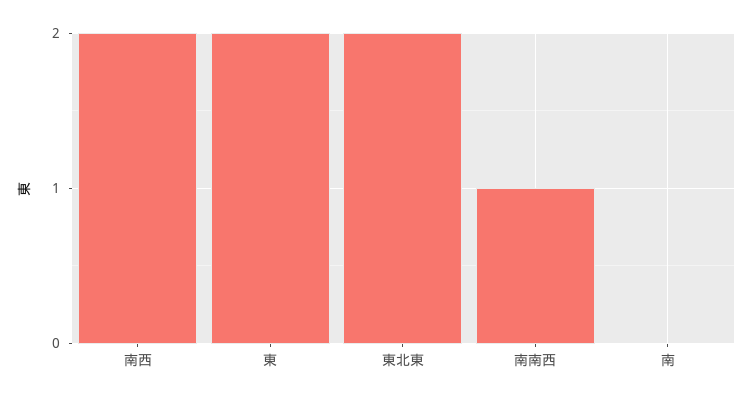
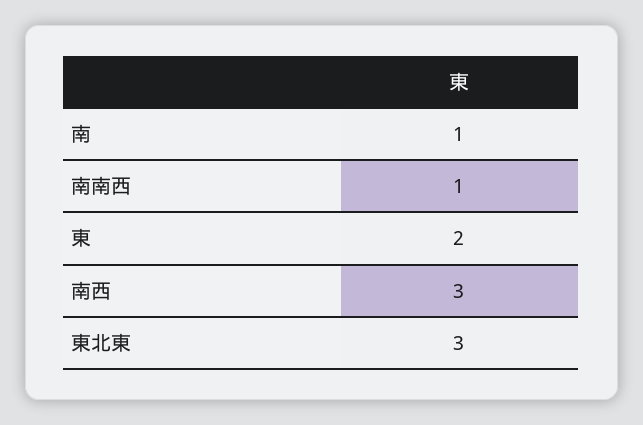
  {
-   "南西": 2,
+   "南西": 3,
    "東": 2,
-   "東北東": 2,
+   "東北東": 3,
    "南南西": 1,
-   "南": 0
+   "南": 1
  }

